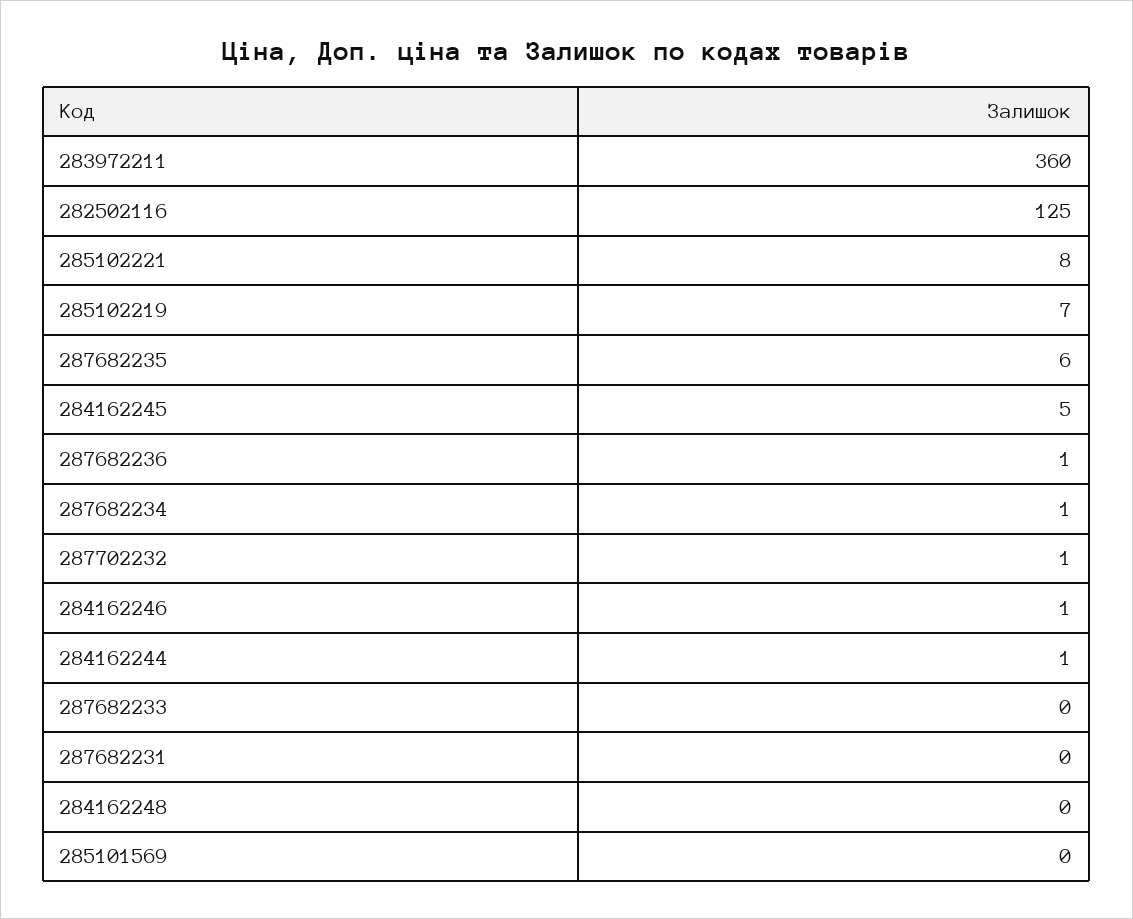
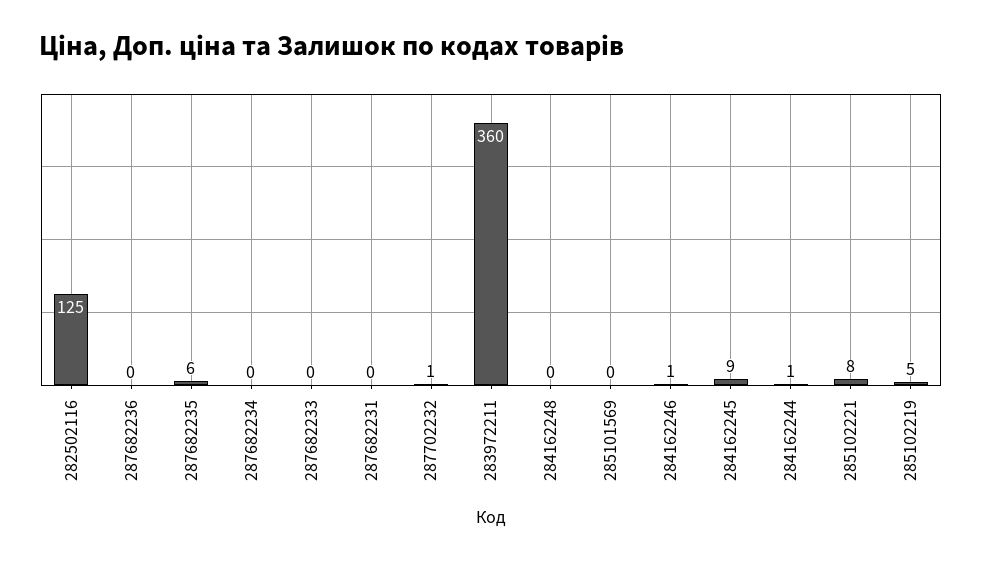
  {
    "283972211": 360,
    "282502116": 125,
    "285102221": 8,
-   "285102219": 7,
+   "285102219": 5,
    "287682235": 6,
-   "284162245": 5,
+   "284162245": 9,
-   "287682236": 1,
+   "287682236": 0,
-   "287682234": 1,
+   "287682234": 0,
    "287702232": 1,
    "284162246": 1,
    "284162244": 1,
    "287682233": 0,
    "287682231": 0,
    "284162248": 0,
    "285101569": 0
  }

